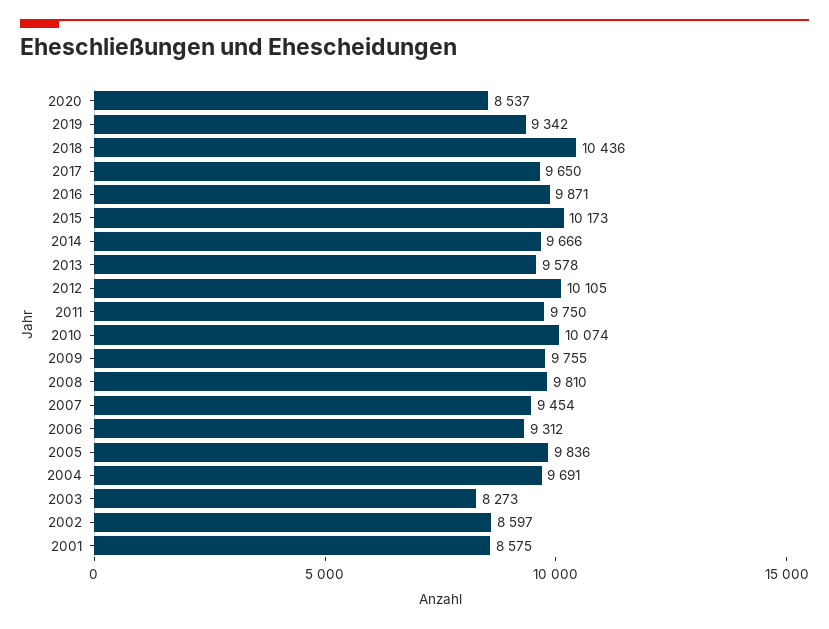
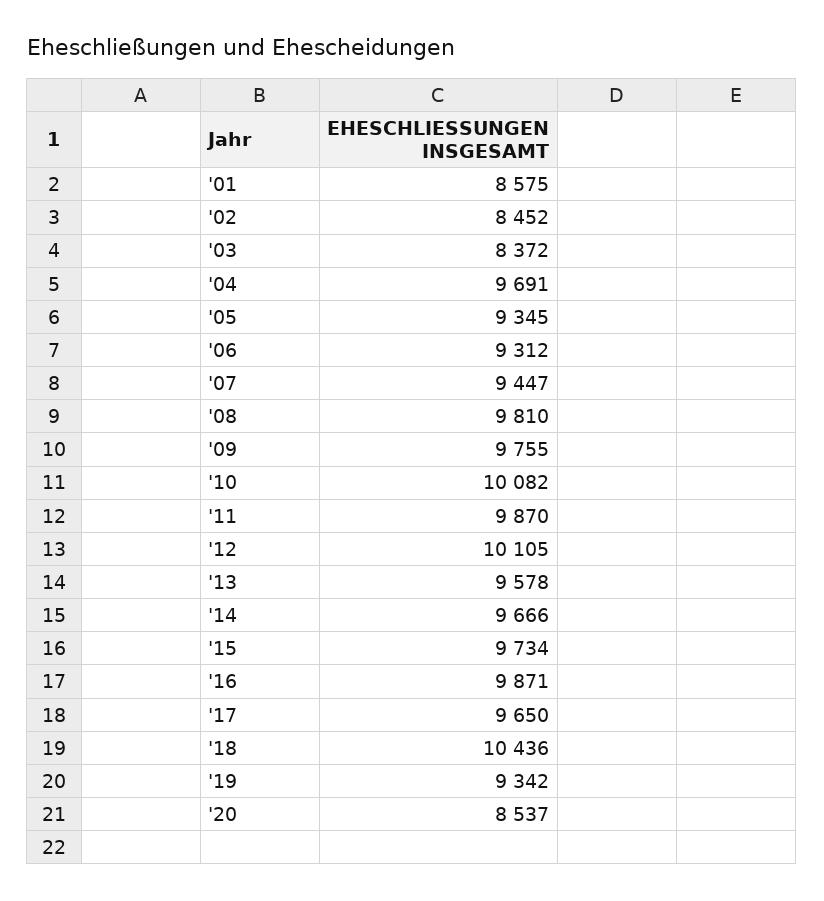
  {
    "2020": 8537,
    "2019": 9342,
    "2018": 10436,
    "2017": 9650,
    "2016": 9871,
-   "2015": 10173,
+   "2015": 9734,
    "2014": 9666,
    "2013": 9578,
    "2012": 10105,
-   "2011": 9750,
+   "2011": 9870,
-   "2010": 10074,
+   "2010": 10082,
    "2009": 9755,
    "2008": 9810,
-   "2007": 9454,
+   "2007": 9447,
    "2006": 9312,
-   "2005": 9836,
+   "2005": 9345,
    "2004": 9691,
-   "2003": 8273,
+   "2003": 8372,
-   "2002": 8597,
+   "2002": 8452,
    "2001": 8575
  }

